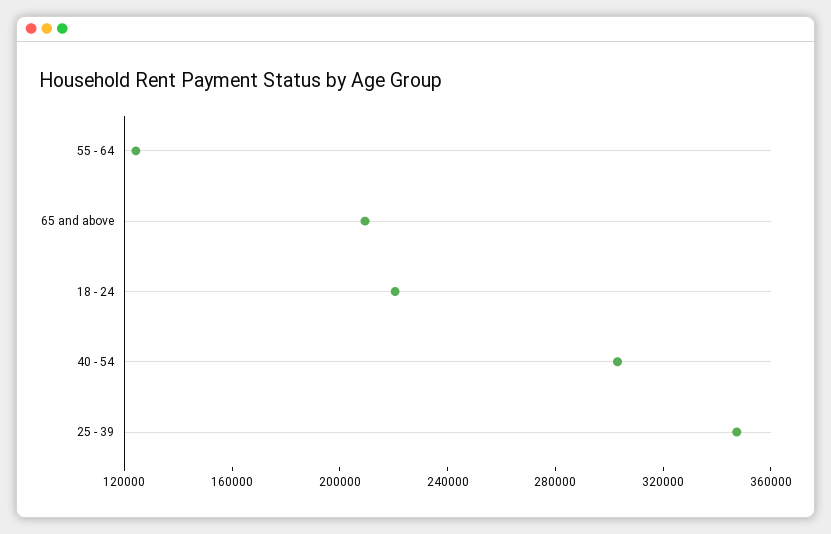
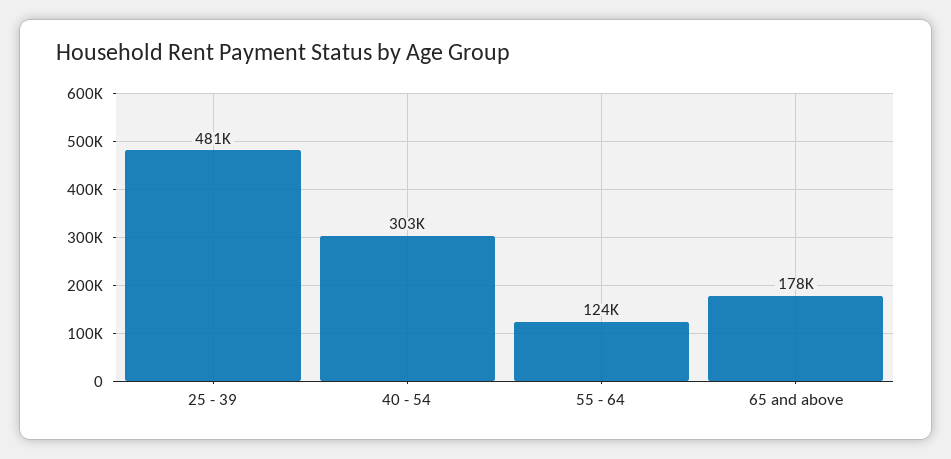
  {
    "55 - 64": 124000,
-   "65 and above": 210000,
+   "65 and above": 178000,
-   "18 - 24": 220000,
    "40 - 54": 303000,
-   "25 - 39": 350000
+   "25 - 39": 481000
  }

